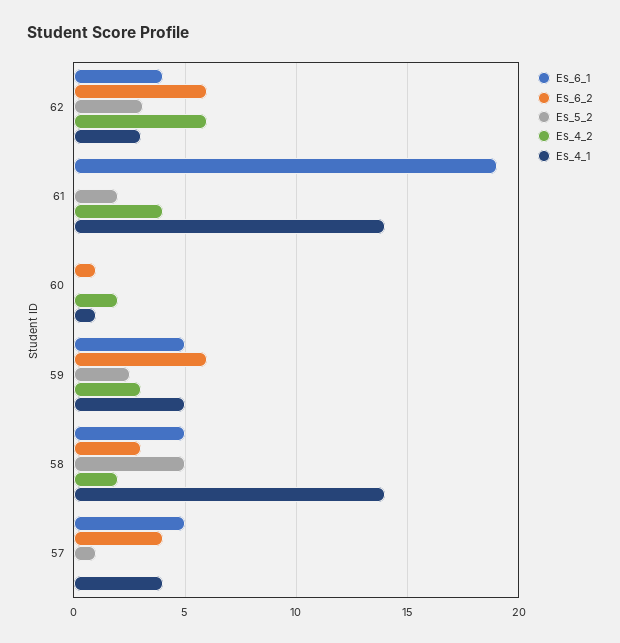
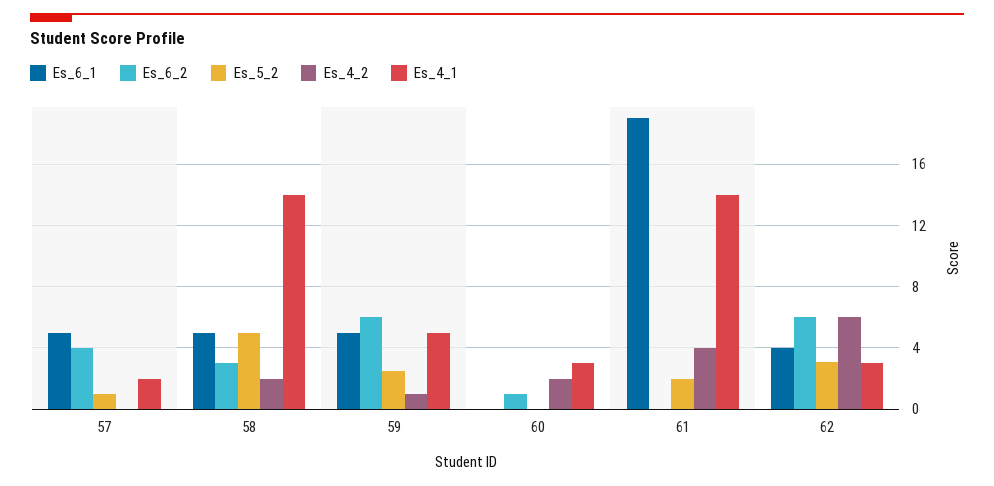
  {
    "Es_6_1": {
      "62": 4,
      "61": 19,
      "60": 0,
      "59": 5,
      "58": 5,
      "57": 5
    },
    "Es_6_2": {
      "62": 6,
      "61": 0,
      "60": 1,
      "59": 6,
      "58": 3,
      "57": 4
    },
    "Es_5_2": {
      "62": 3,
      "61": 2,
      "60": 0,
      "59": 2.5,
      "58": 5,
      "57": 1
    },
    "Es_4_2": {
      "62": 6,
      "61": 4,
      "60": 2,
-     "59": 3,
+     "59": 1,
      "58": 2,
      "57": 0
    },
    "Es_4_1": {
      "62": 3,
      "61": 14,
-     "60": 1,
+     "60": 3,
      "59": 5,
      "58": 14,
-     "57": 4
+     "57": 2
    }
  }

